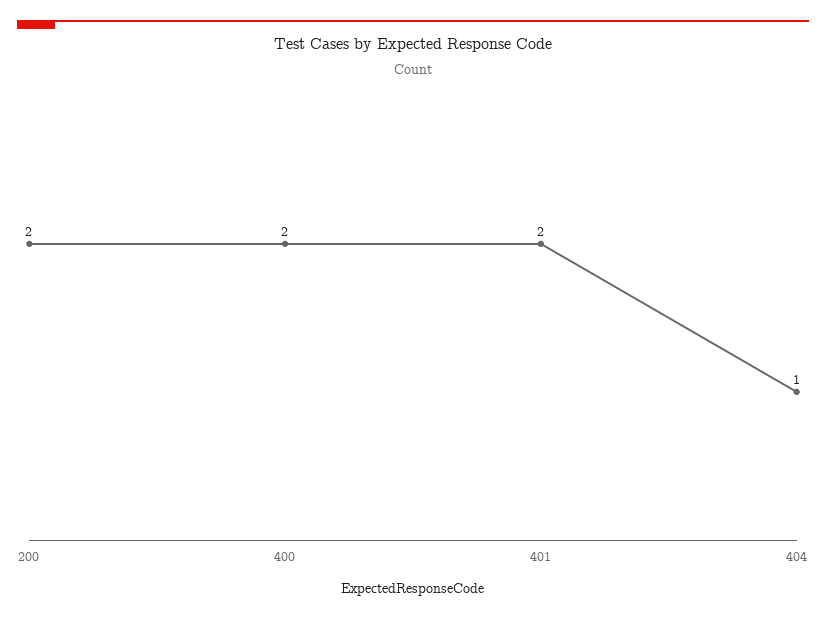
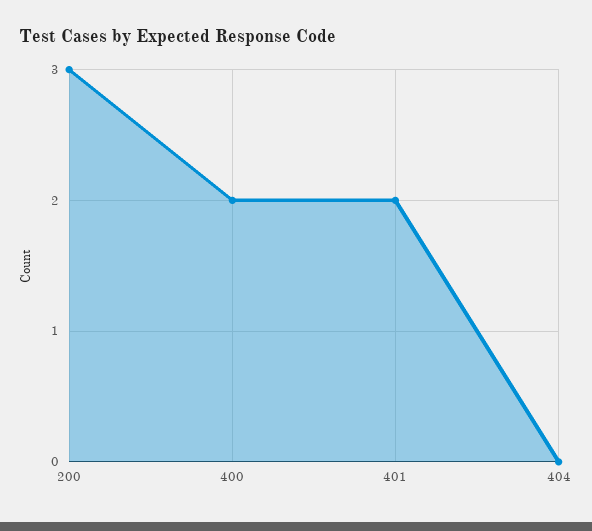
  {
-   "200": 2,
+   "200": 3,
    "400": 2,
    "401": 2,
-   "404": 1
+   "404": 0
  }

